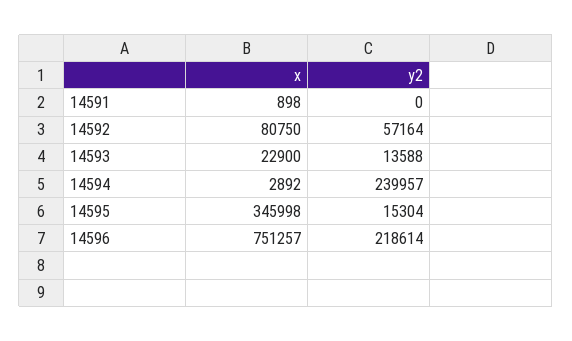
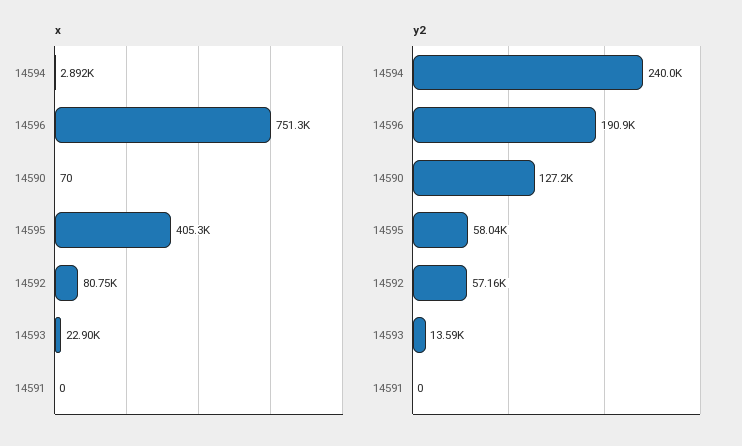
  {
    "x": {
-     "14591": 898,
+     "14591": 0,
      "14592": 80750,
      "14593": 22900,
      "14594": 2892,
-     "14595": 345998,
+     "14595": 405300,
-     "14596": 751257
+     "14596": 751257,
+     "14590": 70
    },
    "y2": {
      "14591": 0,
      "14592": 57164,
      "14593": 13588,
      "14594": 239957,
-     "14595": 15304,
+     "14595": 58040,
-     "14596": 218614
+     "14596": 190900,
+     "14590": 127200
    }
  }

